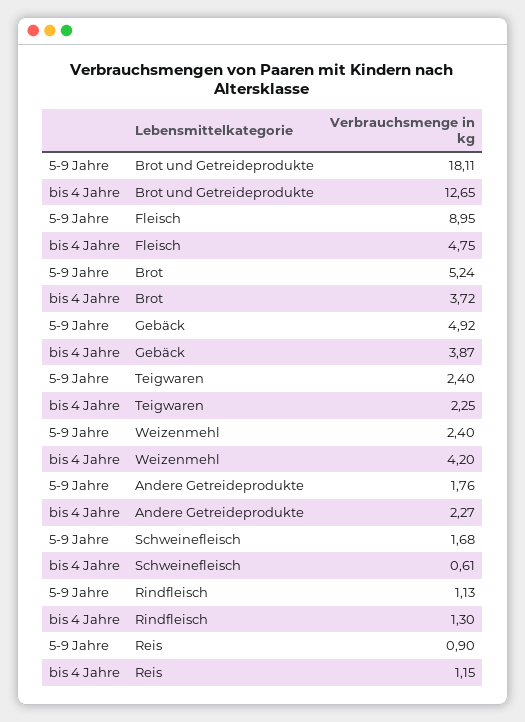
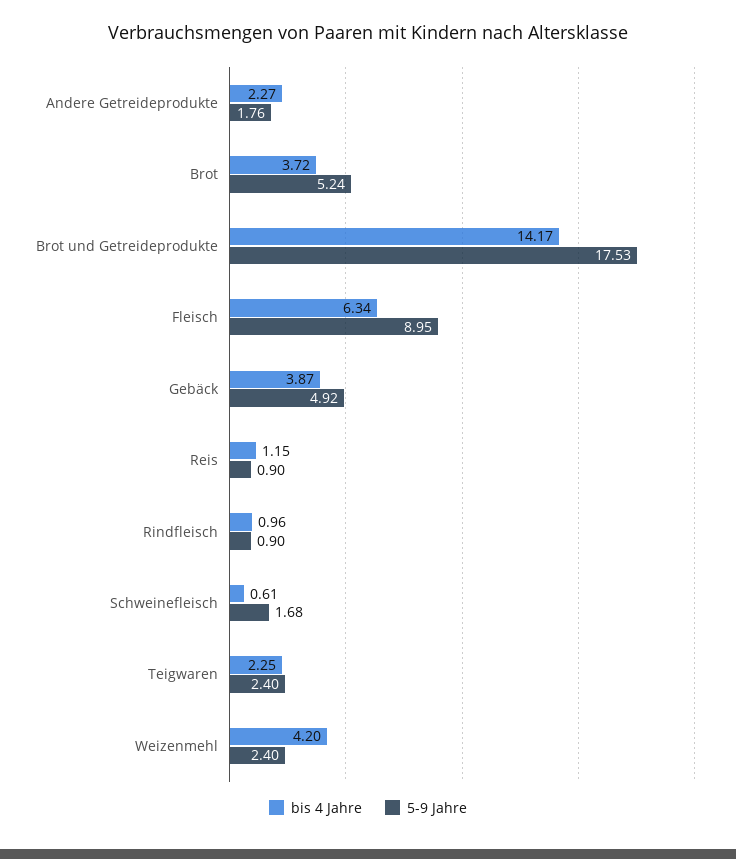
  {
    "5-9 Jahre": {
-     "Brot und Getreideprodukte": 18.11,
+     "Brot und Getreideprodukte": 17.53,
      "Fleisch": 8.95,
      "Brot": 5.24,
      "Gebäck": 4.92,
      "Teigwaren": 2.4,
      "Weizenmehl": 2.4,
      "Andere Getreideprodukte": 1.76,
      "Schweinefleisch": 1.68,
-     "Rindfleisch": 1.13,
+     "Rindfleisch": 0.9,
      "Reis": 0.9
    },
    "bis 4 Jahre": {
-     "Brot und Getreideprodukte": 12.65,
+     "Brot und Getreideprodukte": 14.17,
-     "Fleisch": 4.75,
+     "Fleisch": 6.34,
      "Brot": 3.72,
      "Gebäck": 3.87,
      "Teigwaren": 2.25,
      "Weizenmehl": 4.2,
      "Andere Getreideprodukte": 2.27,
      "Schweinefleisch": 0.61,
-     "Rindfleisch": 1.3,
+     "Rindfleisch": 0.96,
      "Reis": 1.15
    }
  }

